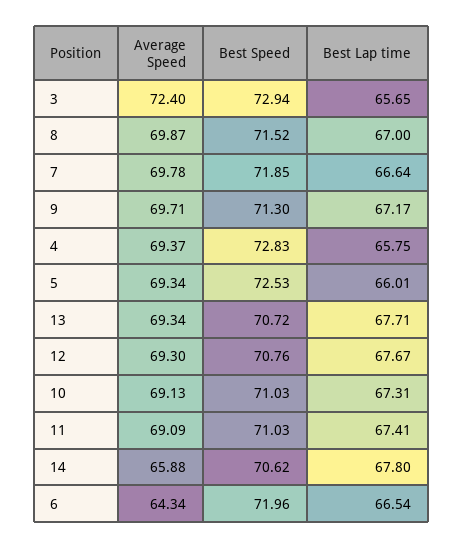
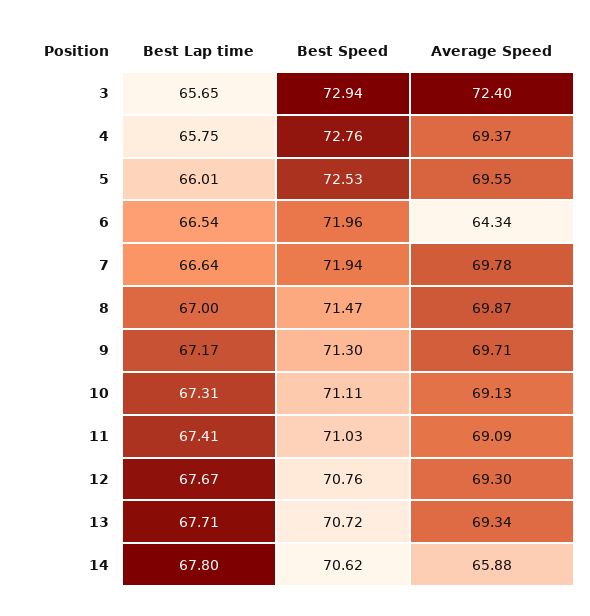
  {
    "Average Speed": {
      "3": 72.4,
      "8": 69.87,
      "7": 69.78,
      "9": 69.71,
      "4": 69.37,
-     "5": 69.34,
+     "5": 69.55,
      "13": 69.34,
      "12": 69.3,
      "10": 69.13,
      "11": 69.09,
      "14": 65.88,
      "6": 64.34
    },
    "Best Speed": {
      "3": 72.94,
-     "8": 71.52,
+     "8": 71.47,
-     "7": 71.85,
+     "7": 71.94,
      "9": 71.3,
-     "4": 72.83,
+     "4": 72.76,
      "5": 72.53,
      "13": 70.72,
      "12": 70.76,
-     "10": 71.03,
+     "10": 71.11,
      "11": 71.03,
      "14": 70.62,
      "6": 71.96
    },
    "Best Lap time": {
      "3": 65.65,
      "8": 67,
      "7": 66.64,
      "9": 67.17,
      "4": 65.75,
      "5": 66.01,
      "13": 67.71,
      "12": 67.67,
      "10": 67.31,
      "11": 67.41,
      "14": 67.8,
      "6": 66.54
    }
  }

